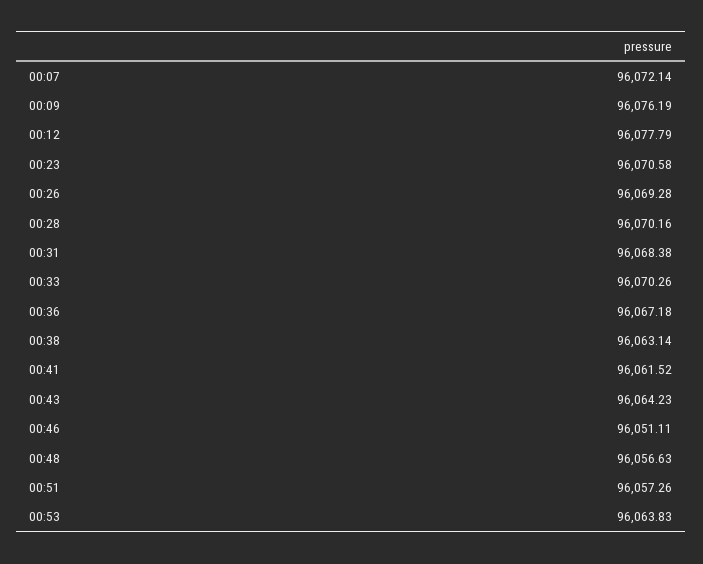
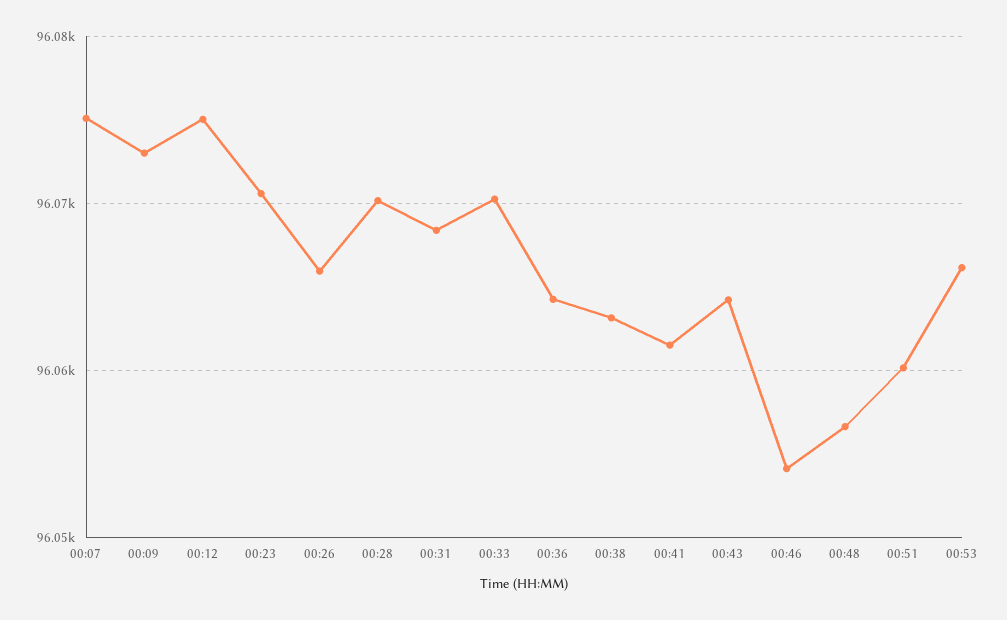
  {
-   "00:07": 96072.14,
+   "00:07": 96075,
-   "00:09": 96076.19,
+   "00:09": 96073,
-   "00:12": 96077.79,
+   "00:12": 96075,
    "00:23": 96070.58,
-   "00:26": 96069.28,
+   "00:26": 96066,
    "00:28": 96070.16,
    "00:31": 96068.38,
    "00:33": 96070.26,
-   "00:36": 96067.18,
+   "00:36": 96064,
    "00:38": 96063.14,
    "00:41": 96061.52,
    "00:43": 96064.23,
-   "00:46": 96051.11,
+   "00:46": 96054,
    "00:48": 96056.63,
-   "00:51": 96057.26,
+   "00:51": 96060,
-   "00:53": 96063.83
+   "00:53": 96066
  }

